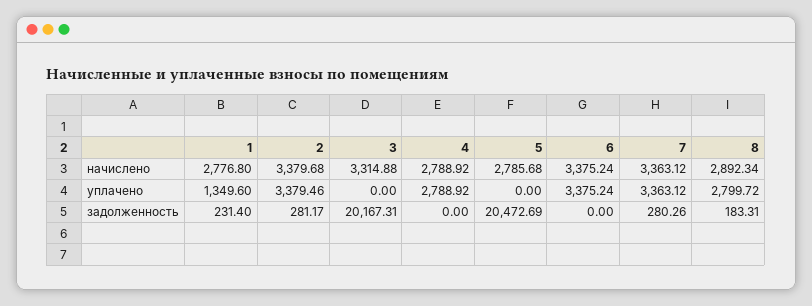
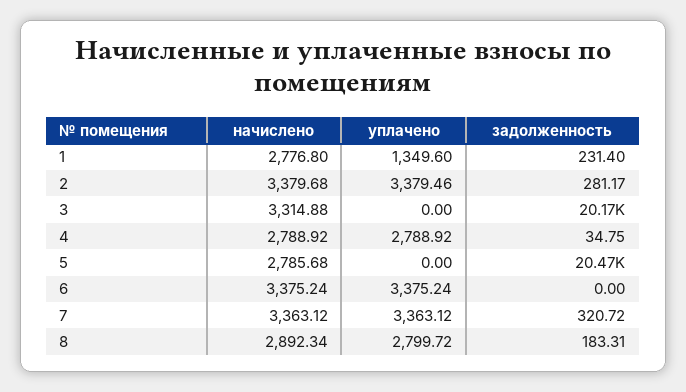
  {
    "1": {
      "начислено": 2776.8,
      "уплачено": 1349.6,
      "задолженность": 231.4
    },
    "2": {
      "начислено": 3379.68,
      "уплачено": 3379.46,
      "задолженность": 281.17
    },
    "3": {
      "начислено": 3314.88,
      "уплачено": 0,
      "задолженность": 20167.31
    },
    "4": {
      "начислено": 2788.92,
      "уплачено": 2788.92,
-     "задолженность": 0
+     "задолженность": 34.75
    },
    "5": {
      "начислено": 2785.68,
      "уплачено": 0,
      "задолженность": 20472.69
    },
    "6": {
      "начислено": 3375.24,
      "уплачено": 3375.24,
      "задолженность": 0
    },
    "7": {
      "начислено": 3363.12,
      "уплачено": 3363.12,
-     "задолженность": 280.26
+     "задолженность": 320.72
    },
    "8": {
      "начислено": 2892.34,
      "уплачено": 2799.72,
      "задолженность": 183.31
    }
  }

